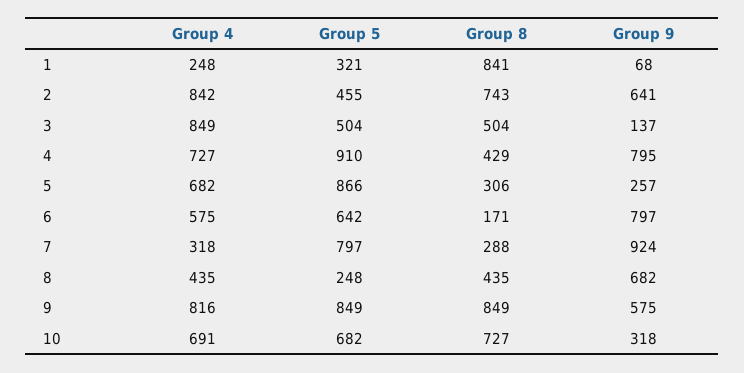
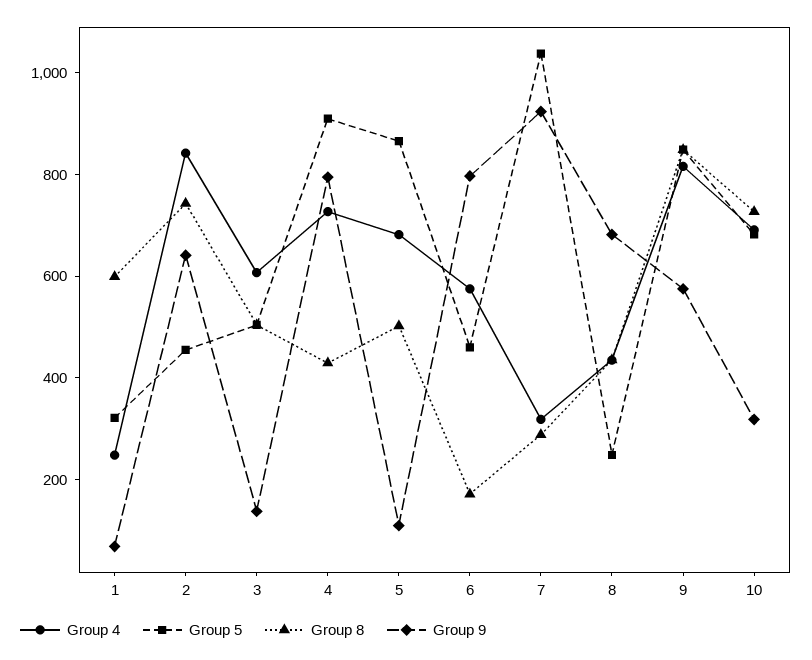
  {
    "Group 4": {
      "1": 248,
      "2": 842,
-     "3": 849,
+     "3": 600,
      "4": 727,
      "5": 682,
      "6": 575,
      "7": 318,
      "8": 435,
      "9": 816,
      "10": 691
    },
    "Group 5": {
      "1": 321,
      "2": 455,
      "3": 504,
      "4": 910,
      "5": 866,
-     "6": 642,
+     "6": 450,
-     "7": 797,
+     "7": 1050,
      "8": 248,
      "9": 849,
      "10": 682
    },
    "Group 8": {
-     "1": 841,
+     "1": 600,
      "2": 743,
      "3": 504,
      "4": 429,
-     "5": 306,
+     "5": 500,
      "6": 171,
      "7": 288,
      "8": 435,
      "9": 849,
      "10": 727
    },
    "Group 9": {
      "1": 68,
      "2": 641,
      "3": 137,
      "4": 795,
-     "5": 257,
+     "5": 100,
      "6": 797,
      "7": 924,
      "8": 682,
      "9": 575,
      "10": 318
    }
  }

